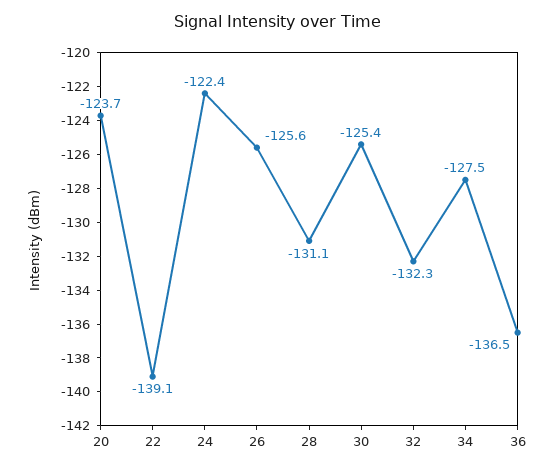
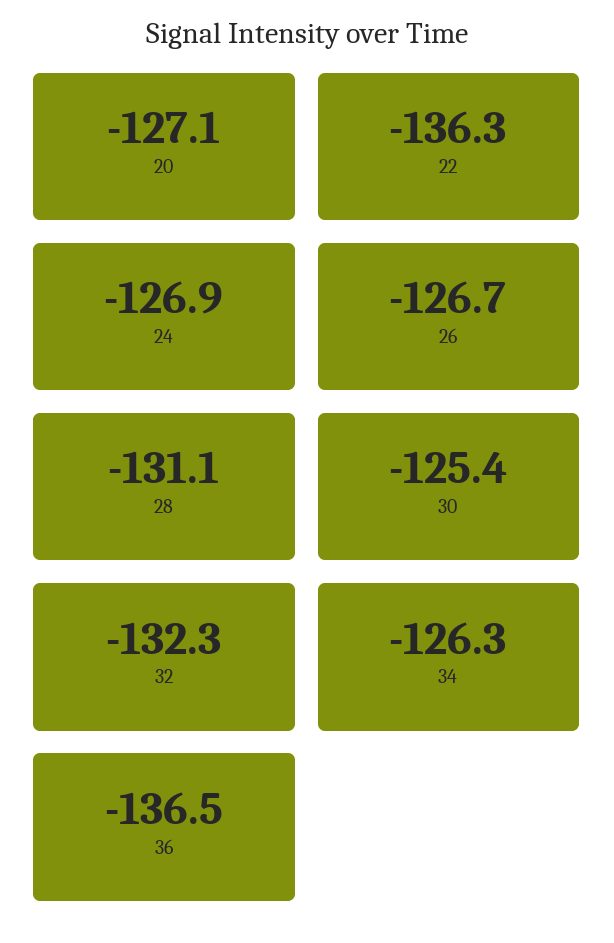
  {
-   "20": -123.7,
+   "20": -127.1,
-   "22": -139.1,
+   "22": -136.3,
-   "24": -122.4,
+   "24": -126.9,
-   "26": -125.6,
+   "26": -126.7,
    "28": -131.1,
    "30": -125.4,
    "32": -132.3,
-   "34": -127.5,
+   "34": -126.3,
    "36": -136.5
  }

